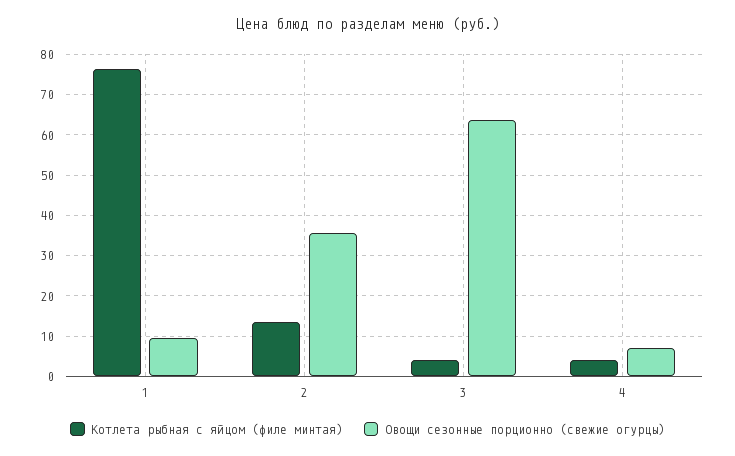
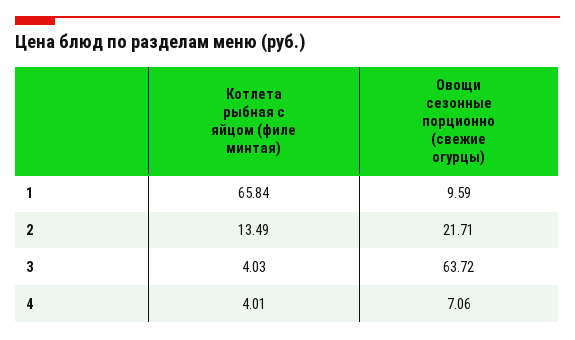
  {
    "Котлета рыбная с яйцом (филе минтая)": {
-     "1": 76,
+     "1": 65.84,
      "2": 13.49,
      "3": 4.03,
      "4": 4.01
    },
    "Овощи сезонные порционно (свежие огурцы)": {
      "1": 9.59,
-     "2": 36,
+     "2": 21.71,
      "3": 63.72,
      "4": 7.06
    }
  }

